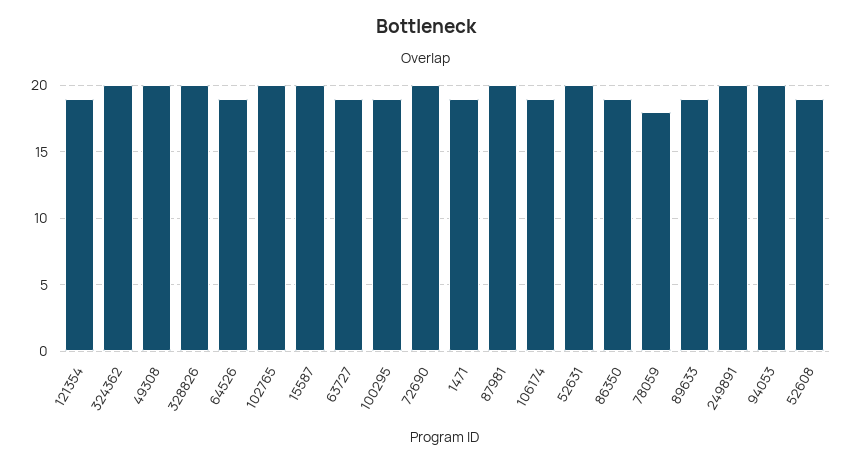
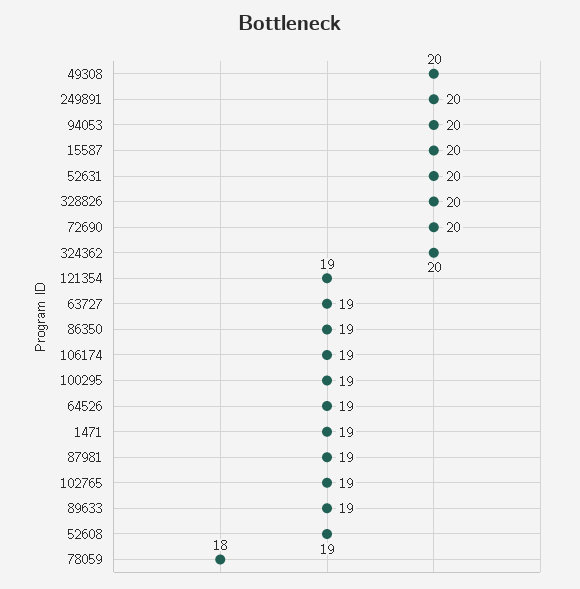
  {
    "121354": 19,
    "324362": 20,
    "49308": 20,
    "328826": 20,
    "64526": 19,
-   "102765": 20,
+   "102765": 19,
    "15587": 20,
    "63727": 19,
    "100295": 19,
    "72690": 20,
    "1471": 19,
-   "87981": 20,
+   "87981": 19,
    "106174": 19,
    "52631": 20,
    "86350": 19,
    "78059": 18,
    "89633": 19,
    "249891": 20,
    "94053": 20,
    "52608": 19
  }

